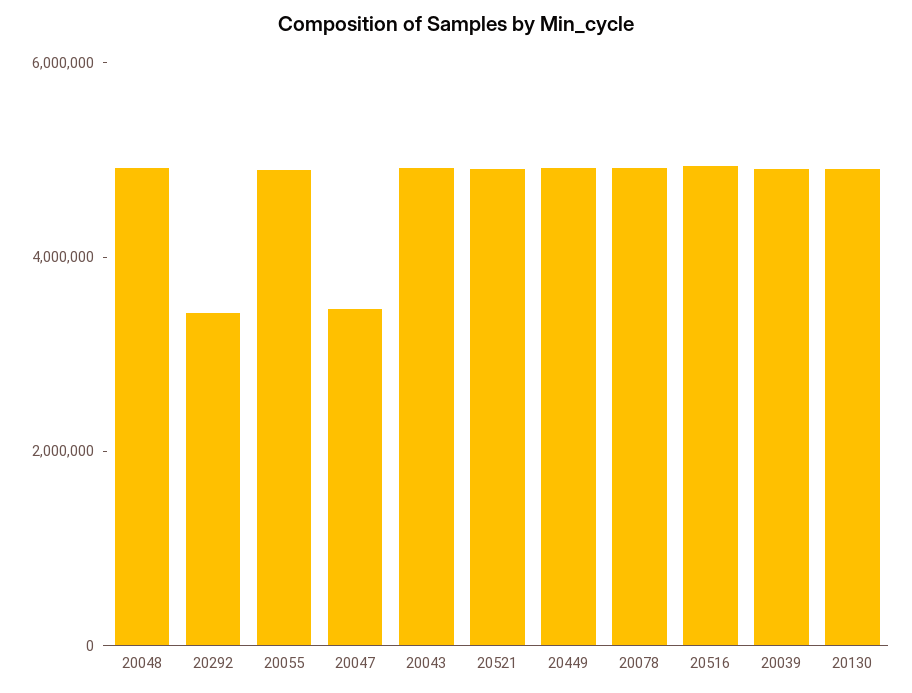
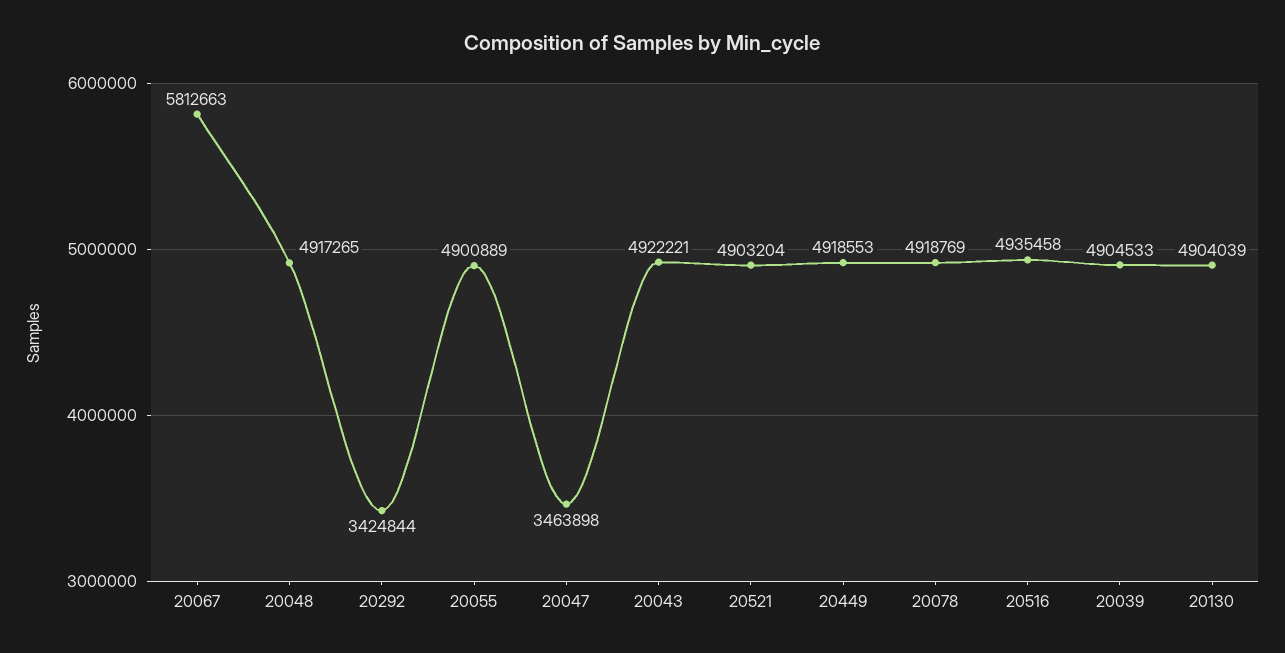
  {
    "20048": 4917265,
    "20292": 3424844,
    "20055": 4900889,
    "20047": 3463898,
    "20043": 4922221,
    "20521": 4903204,
    "20449": 4918553,
    "20078": 4918769,
    "20516": 4935458,
    "20039": 4904533,
-   "20130": 4904039
+   "20130": 4904039,
+   "20067": 5812663
  }

